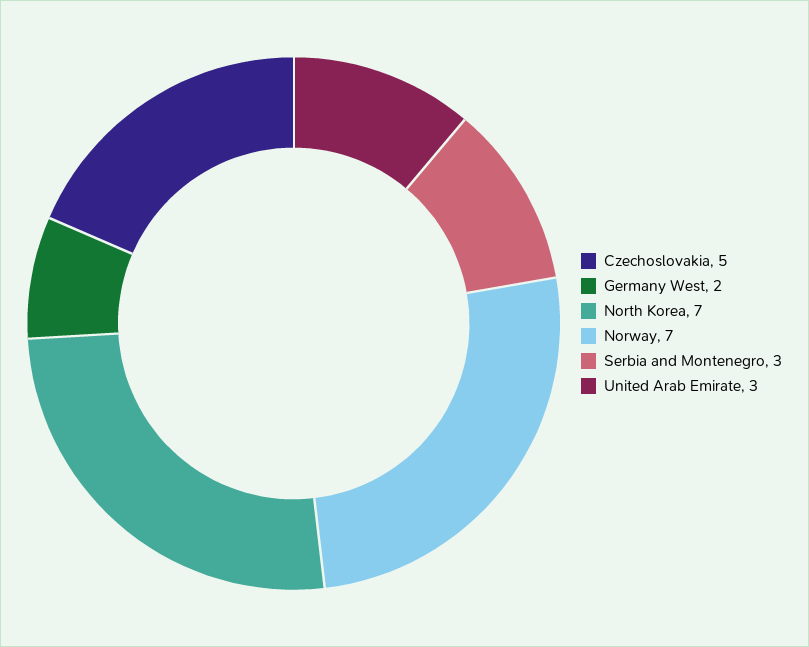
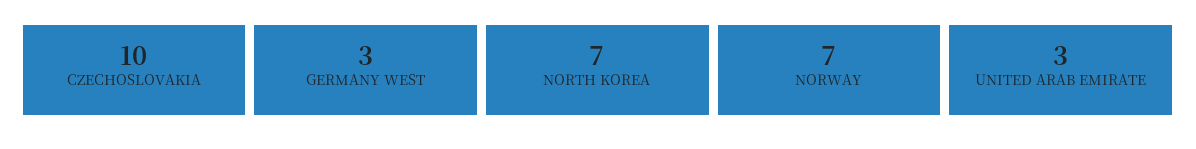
  {
-   "Czechoslovakia": 5,
+   "Czechoslovakia": 10,
-   "Germany West": 2,
+   "Germany West": 3,
    "North Korea": 7,
    "Norway": 7,
-   "Serbia and Montenegro": 3,
    "United Arab Emirate": 3
  }

